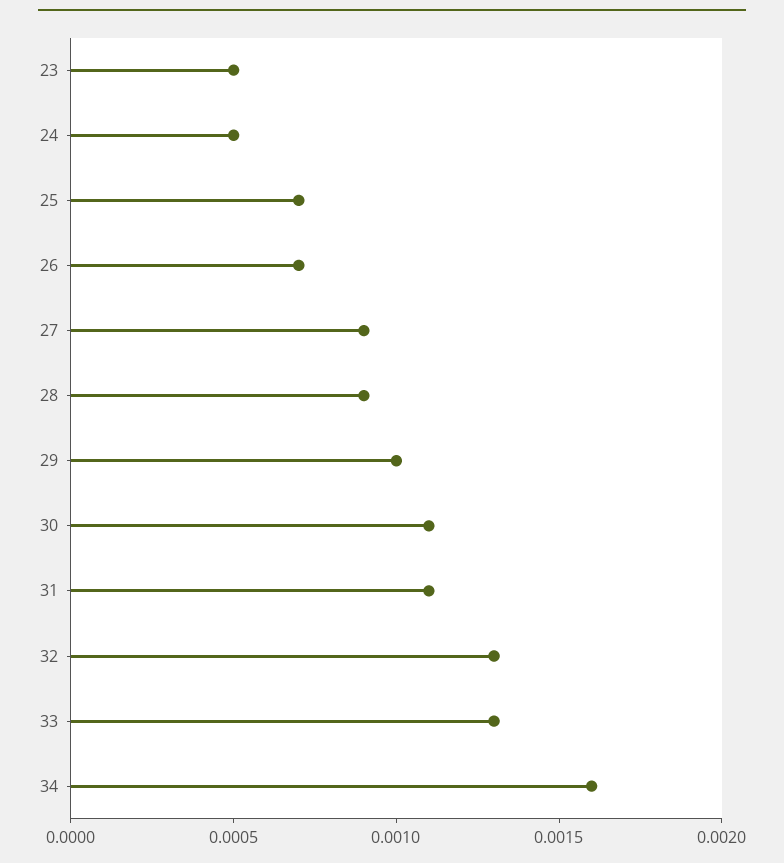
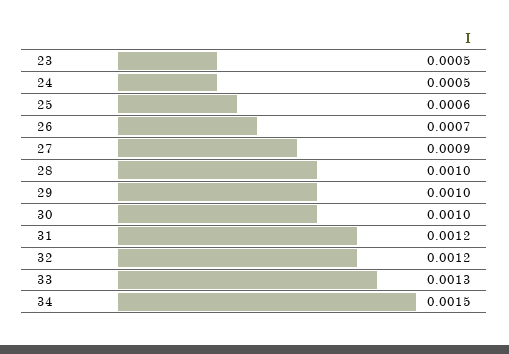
  {
    "23": 0.0005,
    "24": 0.0005,
-   "25": 0.0007,
+   "25": 0.0006,
    "26": 0.0007,
    "27": 0.0009,
-   "28": 0.0009,
+   "28": 0.001,
    "29": 0.001,
-   "30": 0.0011,
+   "30": 0.001,
-   "31": 0.0011,
+   "31": 0.0012,
-   "32": 0.0013,
+   "32": 0.0012,
    "33": 0.0013,
-   "34": 0.0016
+   "34": 0.0015
  }

